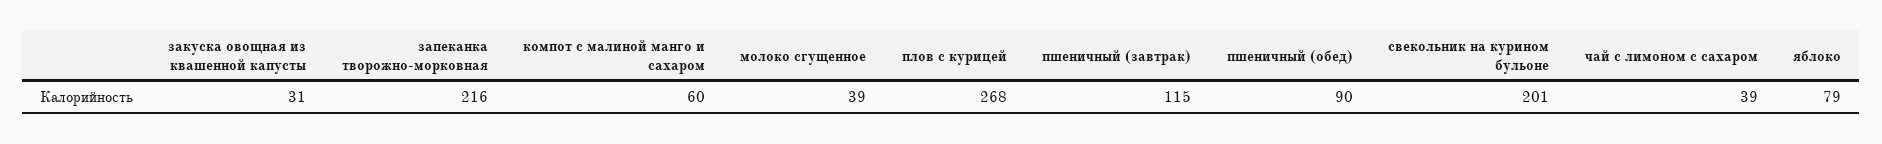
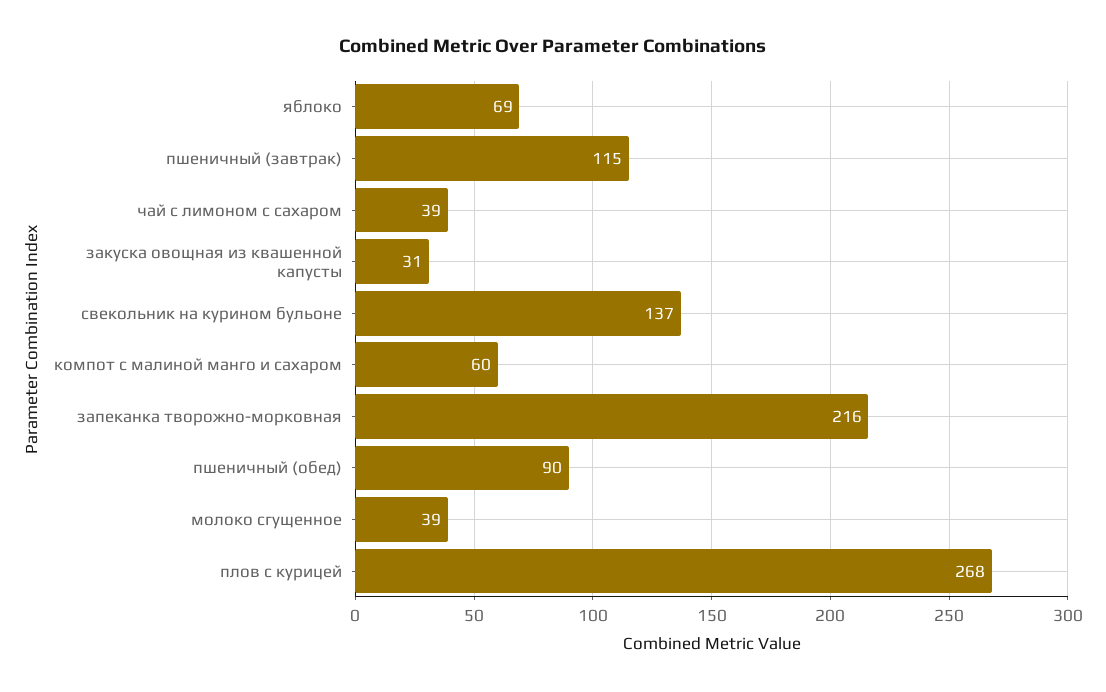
  {
    "закуска овощная из квашенной капусты": 31,
    "запеканка творожно-морковная": 216,
    "компот с малиной манго и сахаром": 60,
    "молоко сгущенное": 39,
    "плов с курицей": 268,
    "пшеничный (завтрак)": 115,
    "пшеничный (обед)": 90,
-   "свекольник на курином бульоне": 201,
+   "свекольник на курином бульоне": 137,
    "чай с лимоном с сахаром": 39,
-   "яблоко": 79
+   "яблоко": 69
  }

